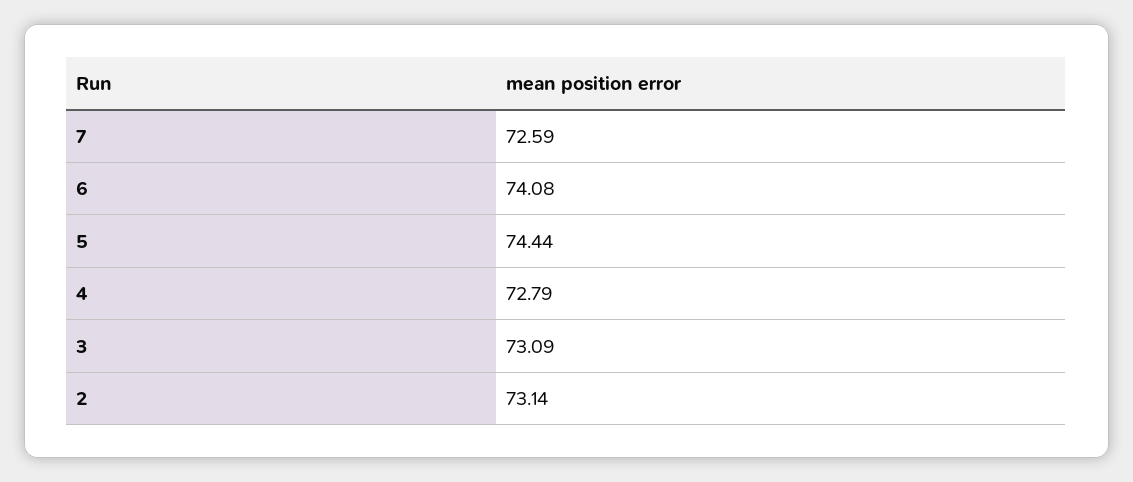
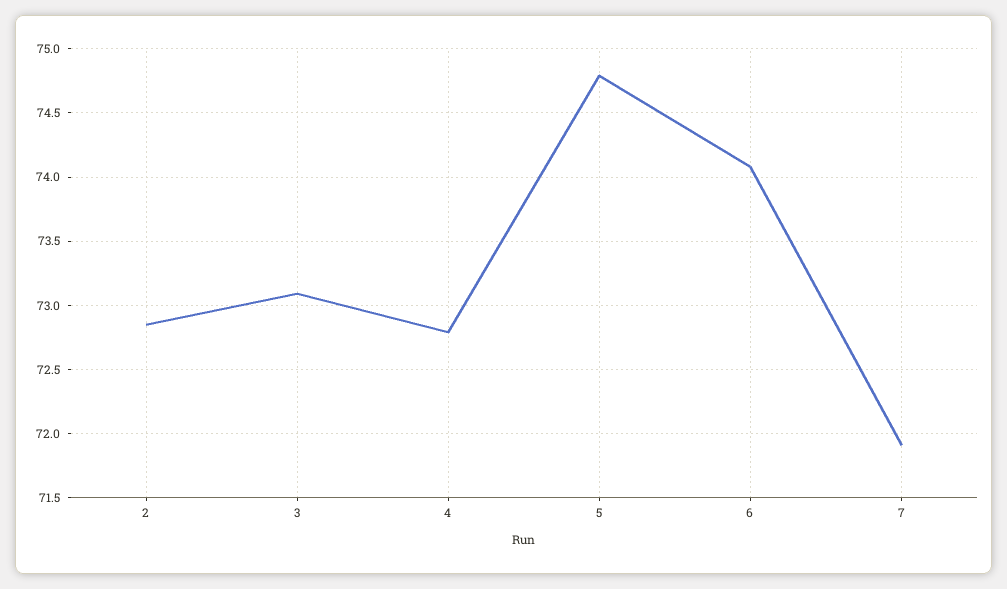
  {
-   "7": 72.59,
+   "7": 71.9,
    "6": 74.08,
-   "5": 74.44,
+   "5": 74.8,
    "4": 72.79,
    "3": 73.09,
-   "2": 73.14
+   "2": 72.85
  }

